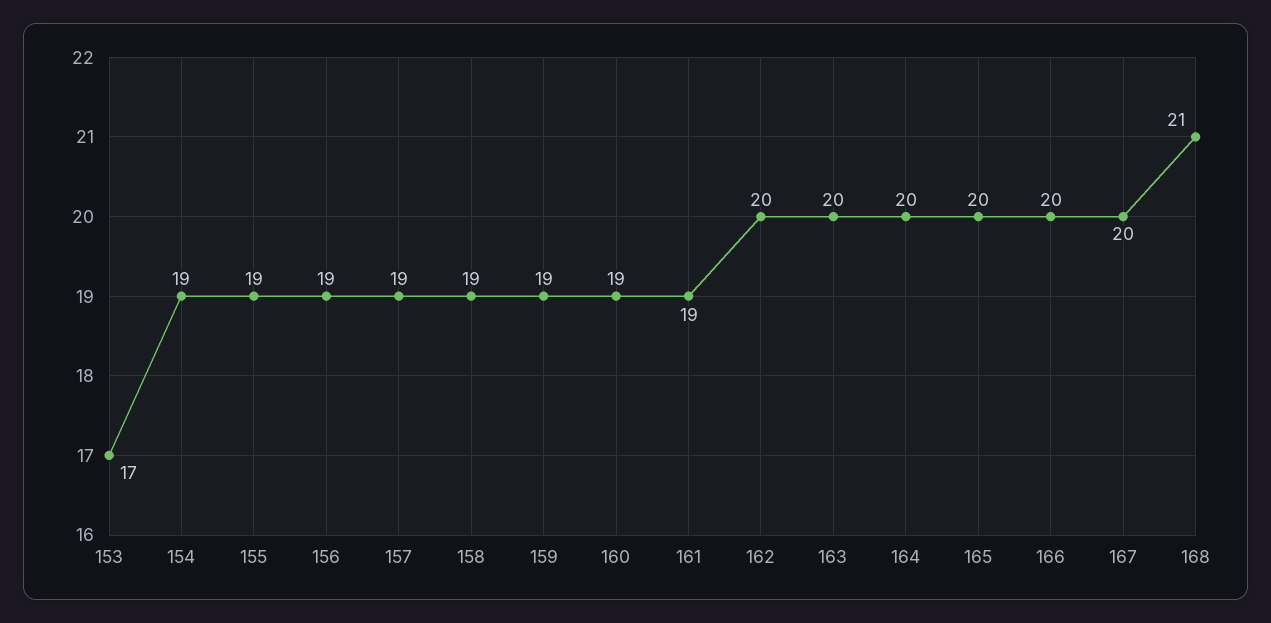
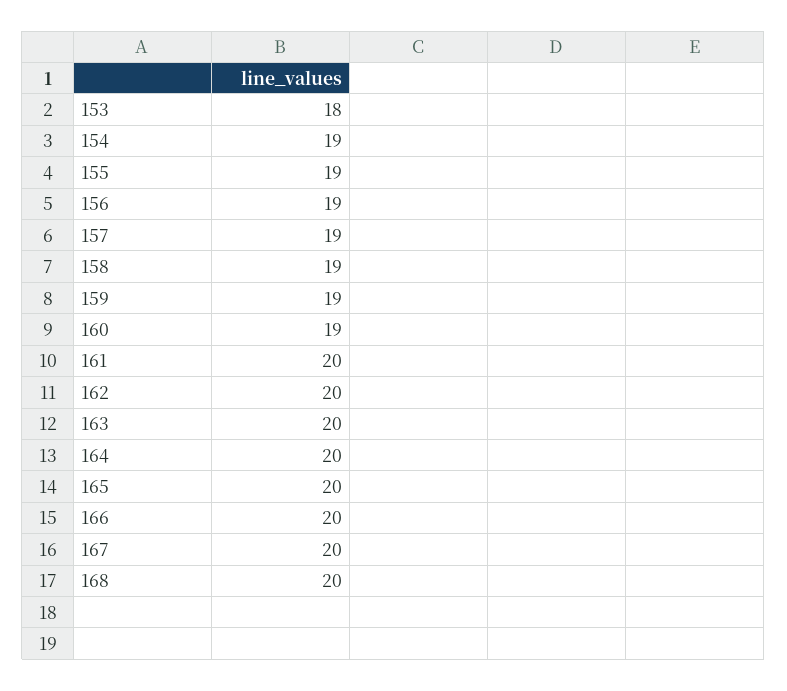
  {
-   "153": 17,
+   "153": 18,
    "154": 19,
    "155": 19,
    "156": 19,
    "157": 19,
    "158": 19,
    "159": 19,
    "160": 19,
-   "161": 19,
+   "161": 20,
    "162": 20,
    "163": 20,
    "164": 20,
    "165": 20,
    "166": 20,
    "167": 20,
-   "168": 21
+   "168": 20
  }

